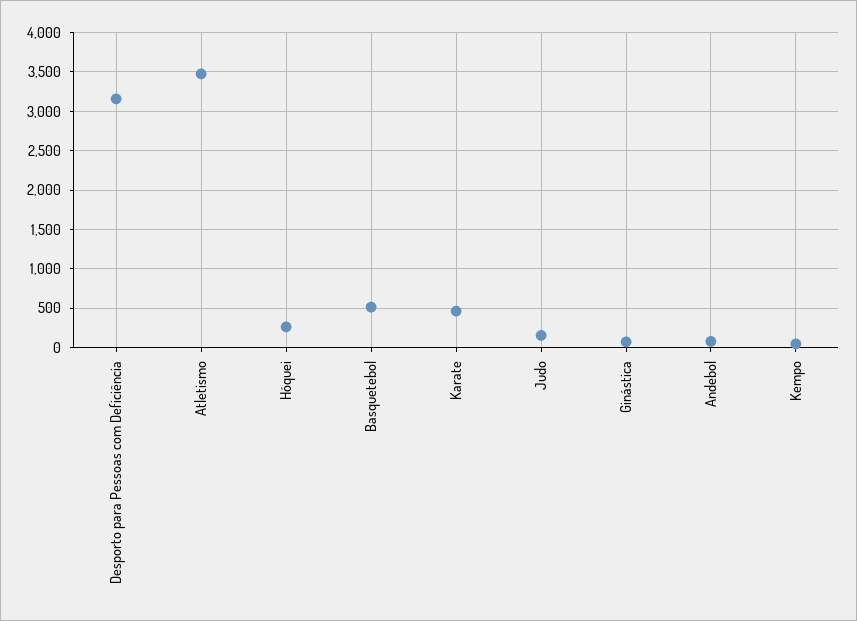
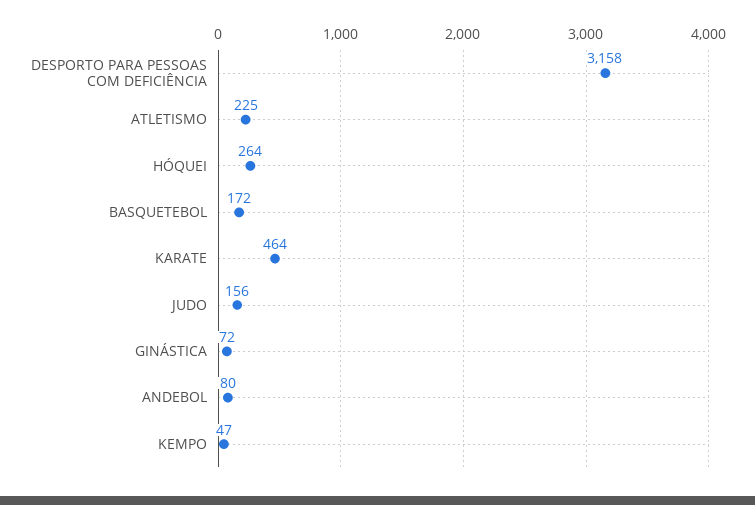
  {
    "Desporto para Pessoas com Deficiência": 3158,
-   "Atletismo": 3500,
+   "Atletismo": 225,
    "Hóquei": 264,
-   "Basquetebol": 500,
+   "Basquetebol": 172,
    "Karate": 464,
    "Judo": 156,
    "Ginástica": 72,
    "Andebol": 80,
    "Kempo": 47
  }

